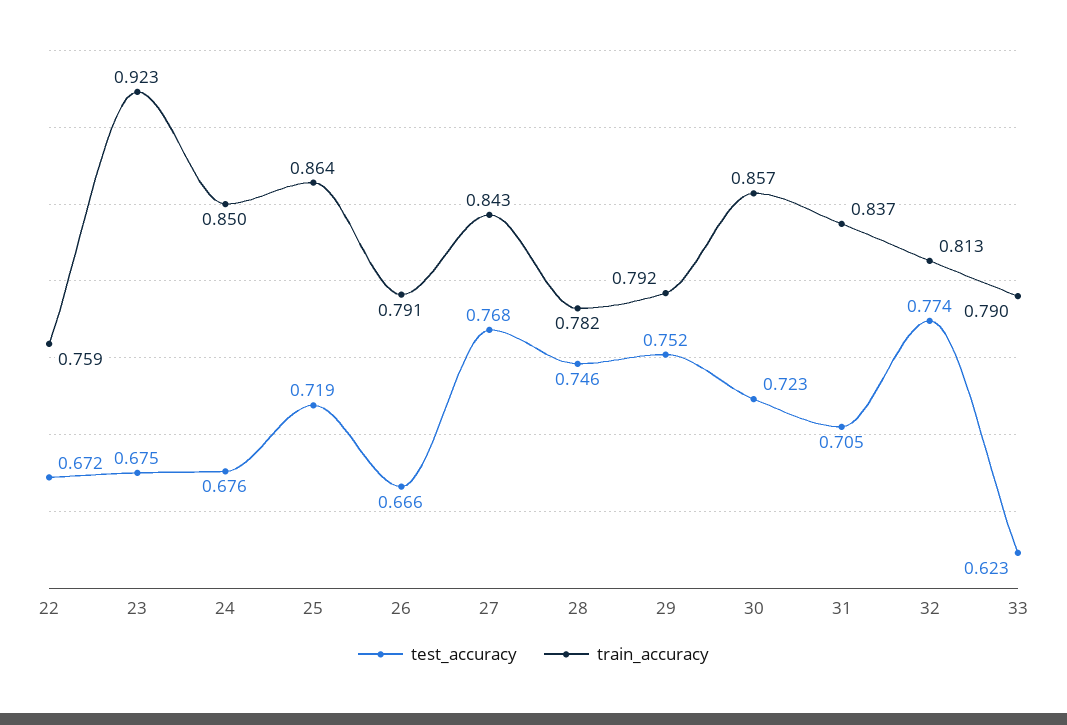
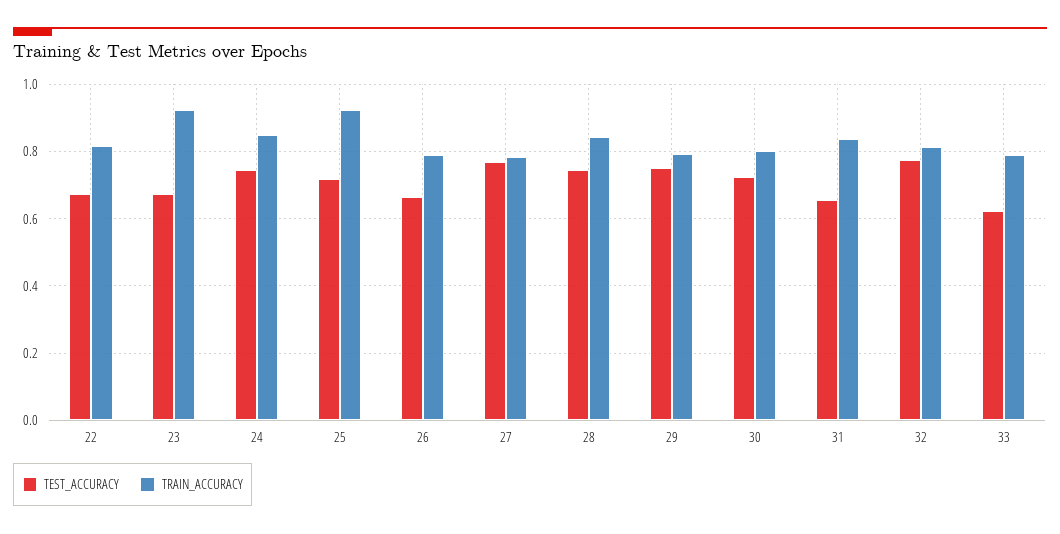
  {
    "test_accuracy": {
      "22": 0.672,
      "23": 0.675,
-     "24": 0.676,
+     "24": 0.74,
      "25": 0.719,
      "26": 0.666,
      "27": 0.768,
      "28": 0.746,
      "29": 0.752,
      "30": 0.723,
-     "31": 0.705,
+     "31": 0.66,
      "32": 0.774,
      "33": 0.623
    },
    "train_accuracy": {
-     "22": 0.759,
+     "22": 0.82,
      "23": 0.923,
      "24": 0.85,
-     "25": 0.864,
+     "25": 0.92,
      "26": 0.791,
-     "27": 0.843,
+     "27": 0.78,
-     "28": 0.782,
+     "28": 0.84,
      "29": 0.792,
-     "30": 0.857,
+     "30": 0.8,
      "31": 0.837,
      "32": 0.813,
      "33": 0.79
    }
  }

